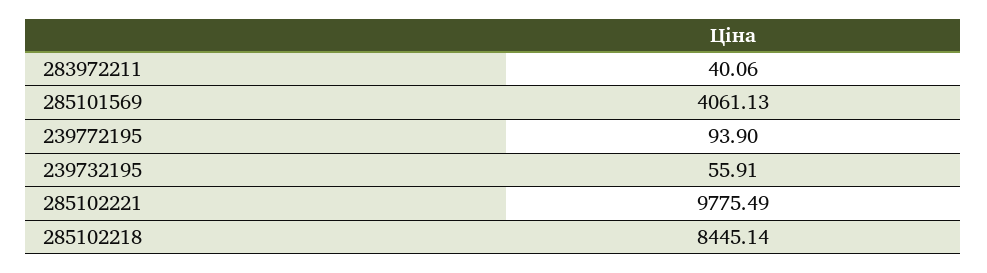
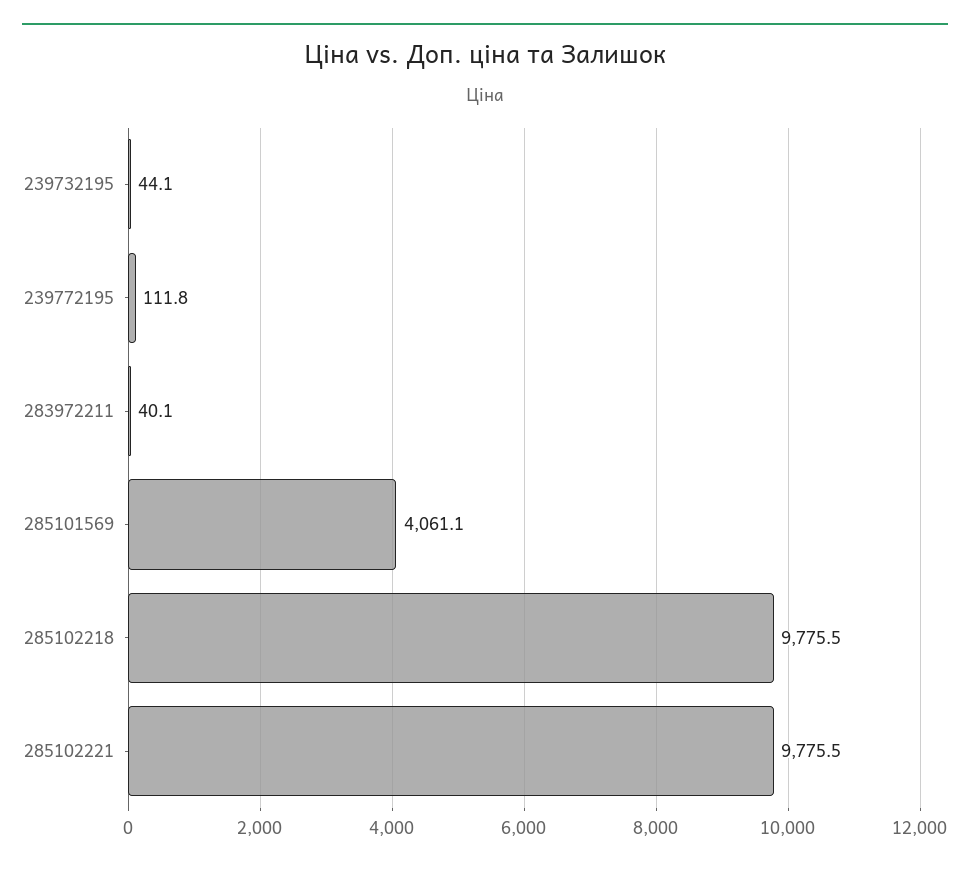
  {
    "283972211": 40.06,
    "285101569": 4061.13,
-   "239772195": 93.9,
+   "239772195": 111.8,
-   "239732195": 55.91,
+   "239732195": 44.1,
    "285102221": 9775.49,
-   "285102218": 8445.14
+   "285102218": 9775.5
  }

